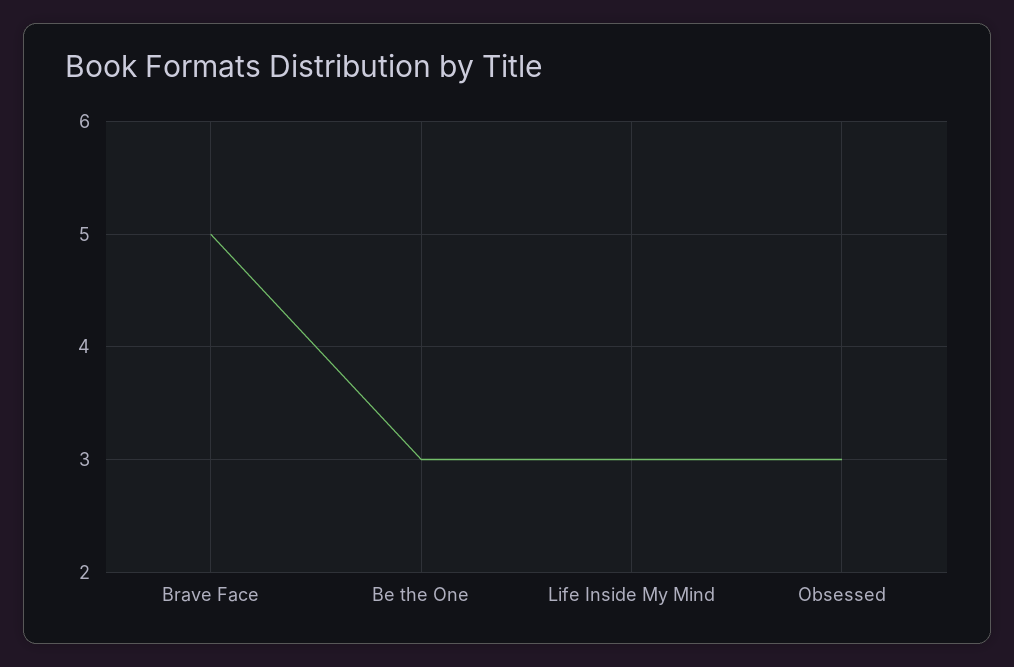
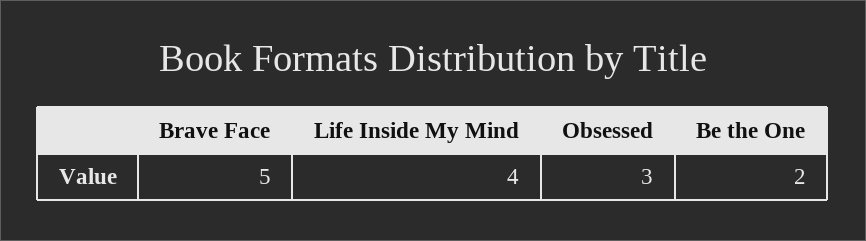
  {
    "Brave Face": 5,
-   "Be the One": 3,
+   "Be the One": 2,
-   "Life Inside My Mind": 3,
+   "Life Inside My Mind": 4,
    "Obsessed": 3
  }

